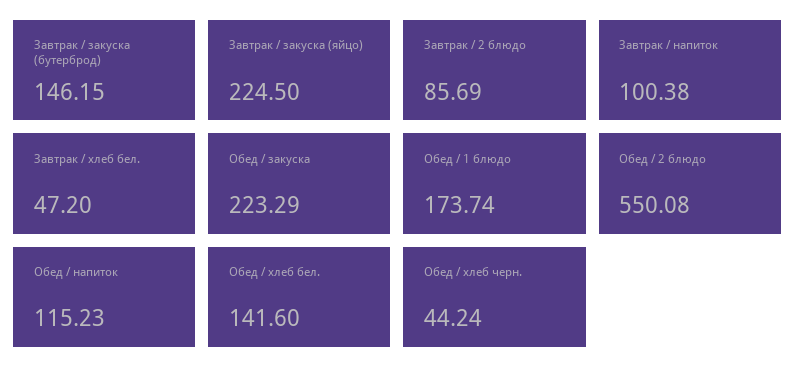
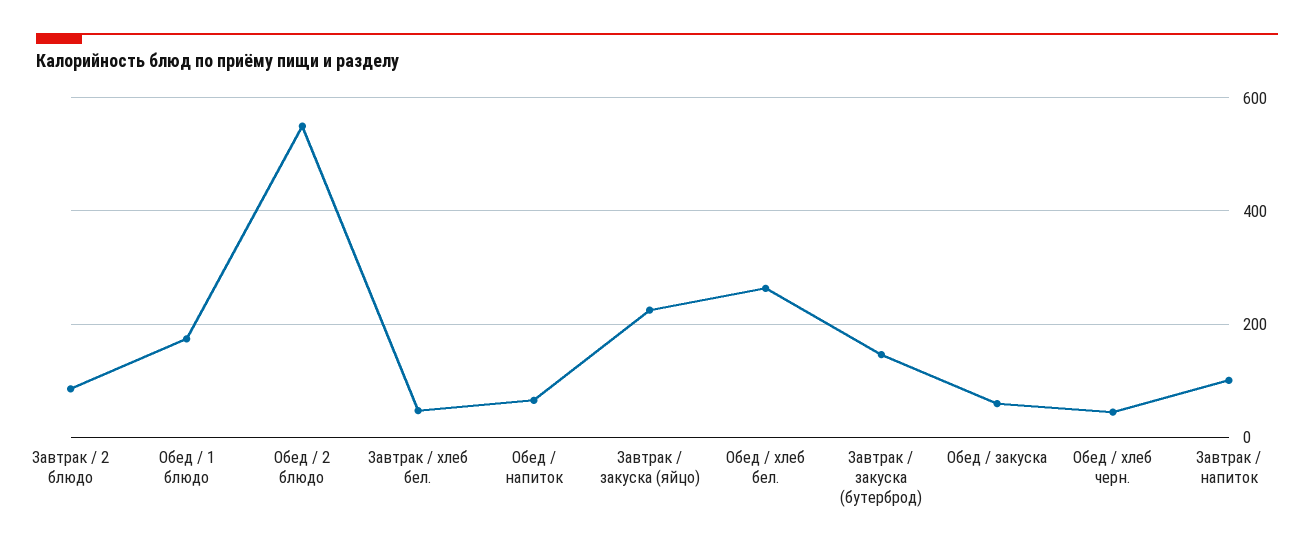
  {
    "Завтрак / закуска (бутерброд)": 146.15,
    "Завтрак / закуска (яйцо)": 224.5,
    "Завтрак / 2 блюдо": 85.69,
    "Завтрак / напиток": 100.38,
    "Завтрак / хлеб бел.": 47.2,
-   "Обед / закуска": 223.29,
+   "Обед / закуска": 60,
    "Обед / 1 блюдо": 173.74,
    "Обед / 2 блюдо": 550.08,
-   "Обед / напиток": 115.23,
+   "Обед / напиток": 60,
-   "Обед / хлеб бел.": 141.6,
+   "Обед / хлеб бел.": 260,
    "Обед / хлеб черн.": 44.24
  }

